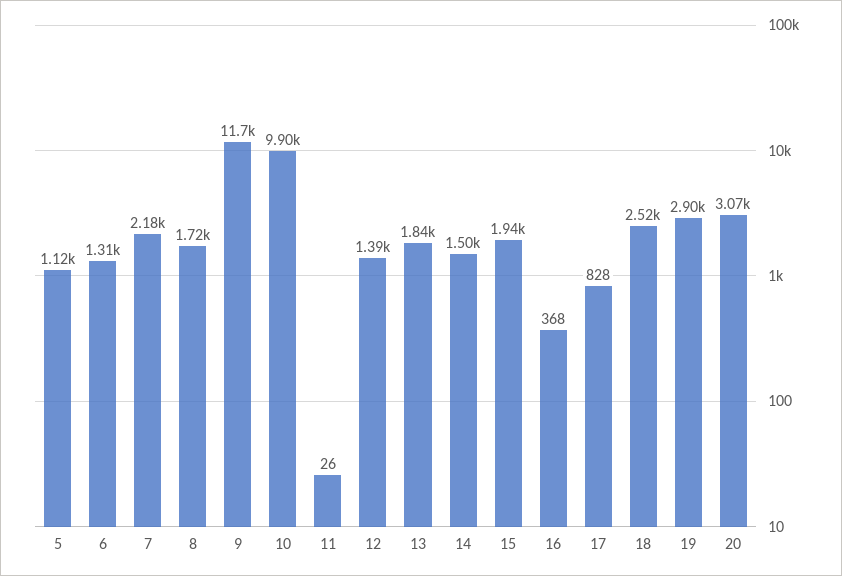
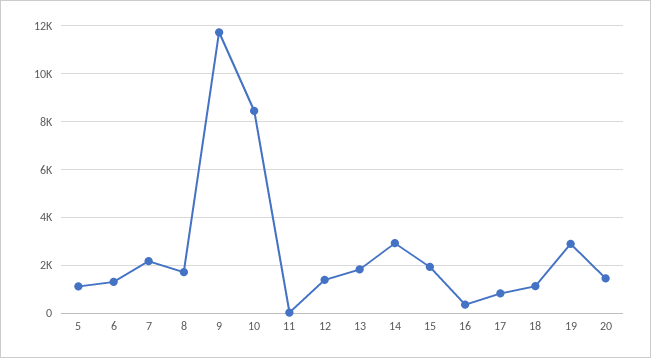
  {
    "5": 1120,
    "6": 1310,
    "7": 2180,
    "8": 1720,
    "9": 11700,
-   "10": 9900,
+   "10": 8500,
    "11": 26,
    "12": 1390,
    "13": 1840,
-   "14": 1500,
+   "14": 3000,
    "15": 1940,
    "16": 368,
    "17": 828,
-   "18": 2520,
+   "18": 1000,
    "19": 2900,
-   "20": 3070
+   "20": 1500
  }

